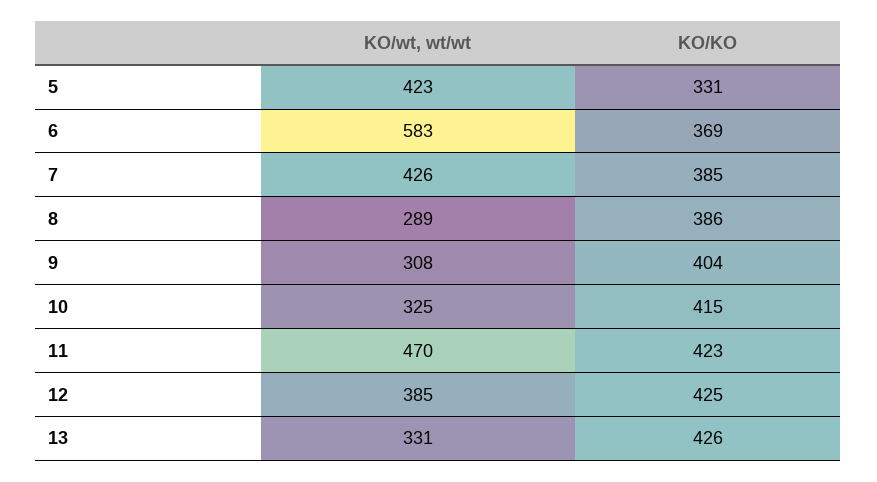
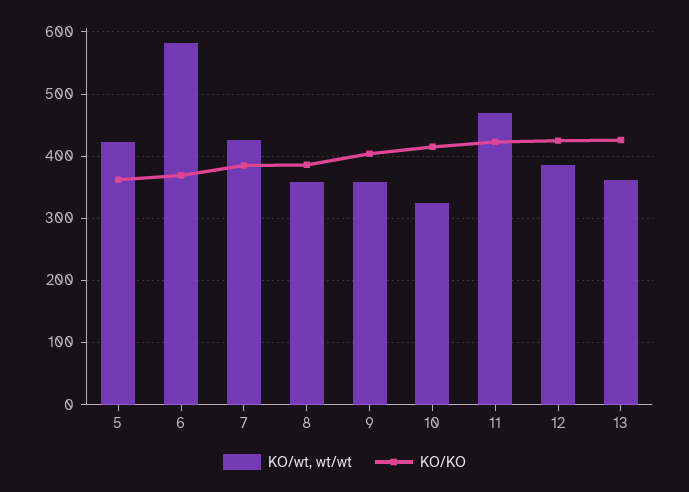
  {
    "KO/wt, wt/wt": {
      "5": 423,
      "6": 583,
      "7": 426,
-     "8": 289,
+     "8": 360,
-     "9": 308,
+     "9": 360,
      "10": 325,
      "11": 470,
      "12": 385,
-     "13": 331
+     "13": 360
    },
    "KO/KO": {
-     "5": 331,
+     "5": 360,
      "6": 369,
      "7": 385,
      "8": 386,
      "9": 404,
      "10": 415,
      "11": 423,
      "12": 425,
      "13": 426
    }
  }

